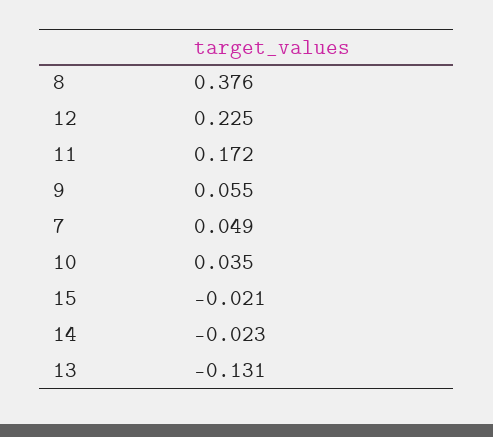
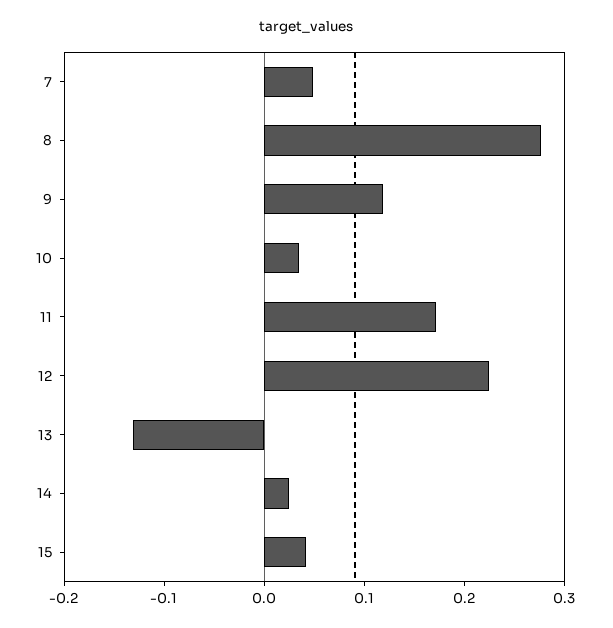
  {
-   "8": 0.376,
+   "8": 0.28,
    "12": 0.225,
    "11": 0.172,
-   "9": 0.055,
+   "9": 0.12,
    "7": 0.049,
    "10": 0.035,
-   "15": -0.021,
+   "15": 0.04,
-   "14": -0.023,
+   "14": 0.02,
    "13": -0.131
  }

